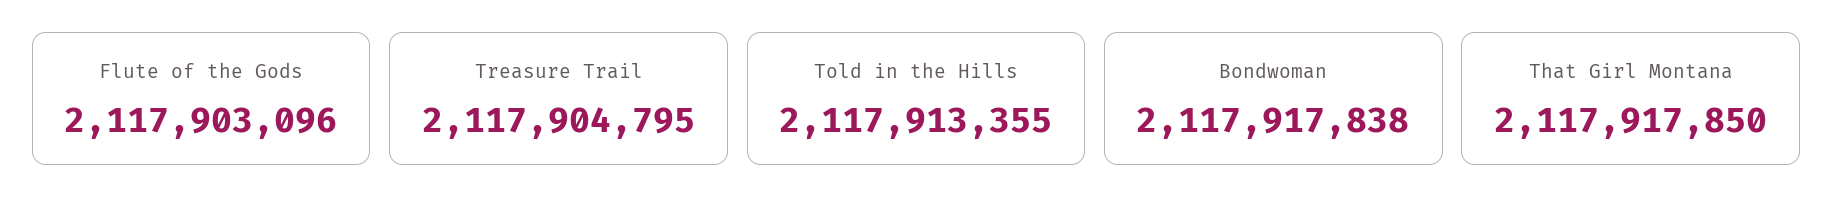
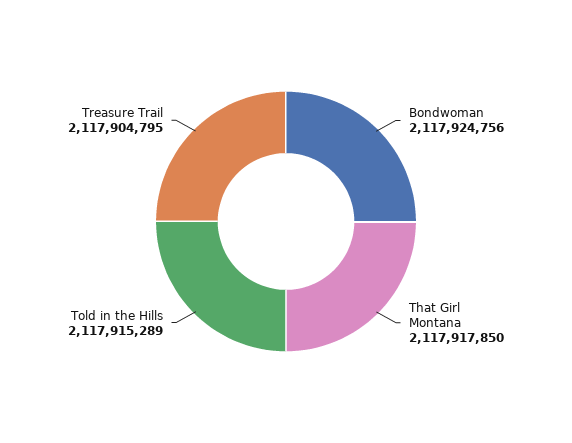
  {
-   "Flute of the Gods": 2117903096,
    "Treasure Trail": 2117904795,
-   "Told in the Hills": 2117913355,
+   "Told in the Hills": 2117915289,
-   "Bondwoman": 2117917838,
+   "Bondwoman": 2117924756,
    "That Girl Montana": 2117917850
  }

